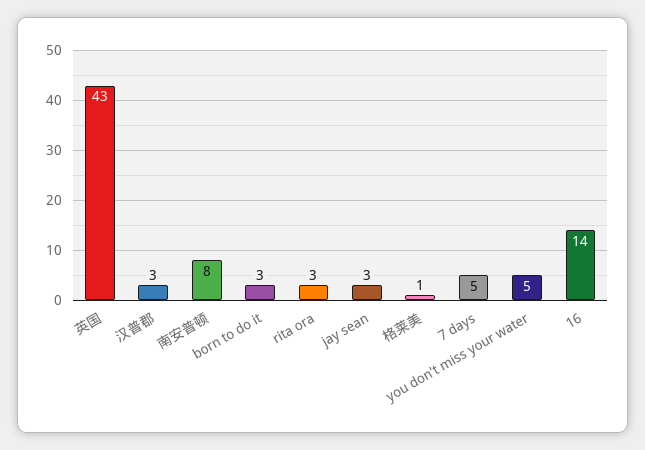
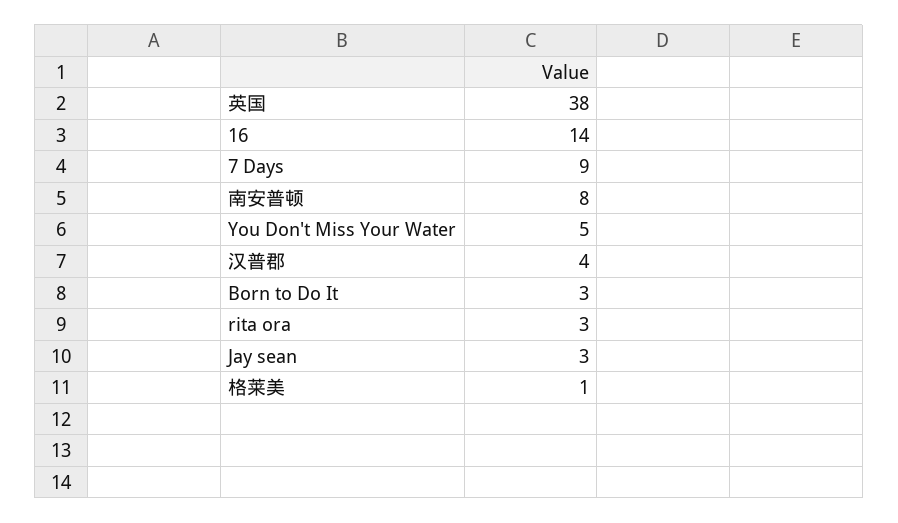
  {
-   "英国": 43,
+   "英国": 38,
-   "汉普郡": 3,
+   "汉普郡": 4,
    "南安普顿": 8,
    "born to do it": 3,
    "rita ora": 3,
    "jay sean": 3,
    "格莱美": 1,
-   "7 days": 5,
+   "7 days": 9,
    "you don't miss your water": 5,
    "16": 14
  }

